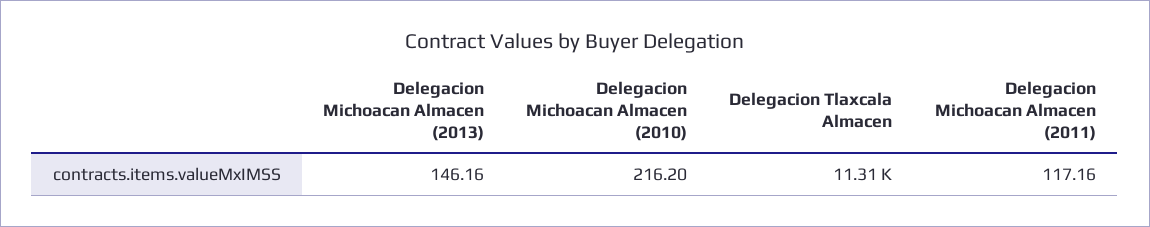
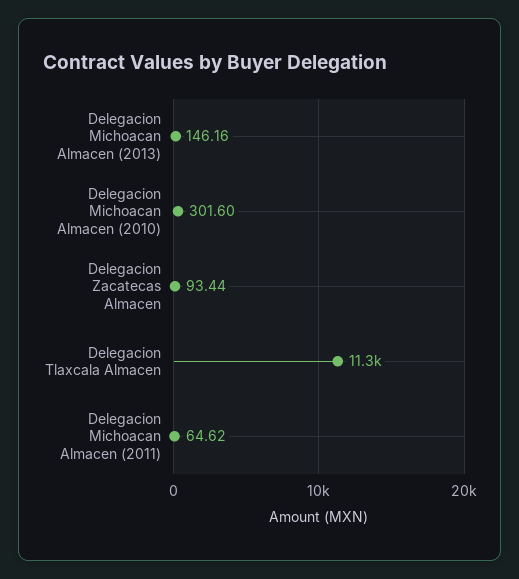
  {
    "Delegacion Michoacan Almacen (2013)": 146.16,
-   "Delegacion Michoacan Almacen (2010)": 216.2,
+   "Delegacion Michoacan Almacen (2010)": 301.6,
    "Delegacion Tlaxcala Almacen": 11310,
-   "Delegacion Michoacan Almacen (2011)": 117.16
+   "Delegacion Michoacan Almacen (2011)": 64.62,
+   "Delegacion Zacatecas Almacen": 93.44
  }

